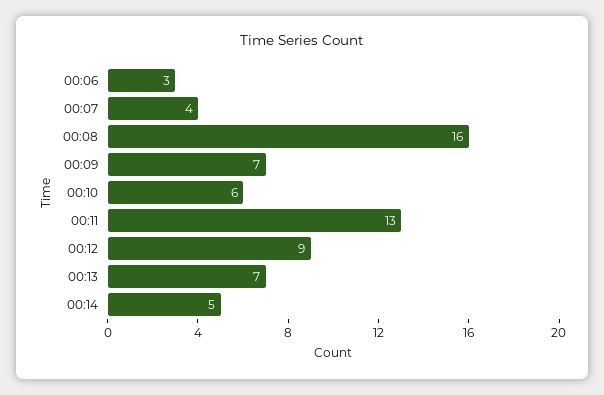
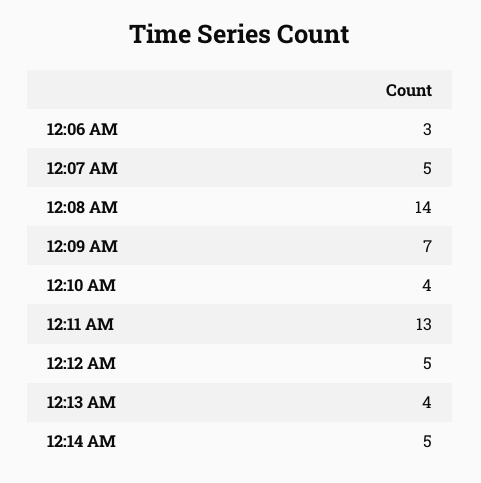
  {
    "00:06": 3,
-   "00:07": 4,
+   "00:07": 5,
-   "00:08": 16,
+   "00:08": 14,
    "00:09": 7,
-   "00:10": 6,
+   "00:10": 4,
    "00:11": 13,
-   "00:12": 9,
+   "00:12": 5,
-   "00:13": 7,
+   "00:13": 4,
    "00:14": 5
  }

